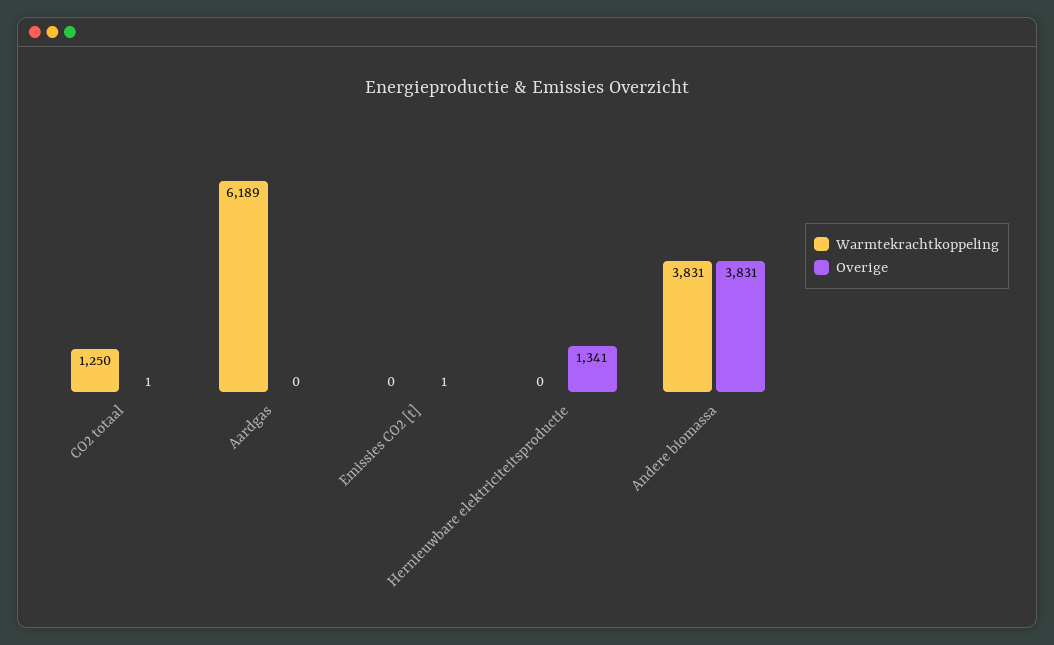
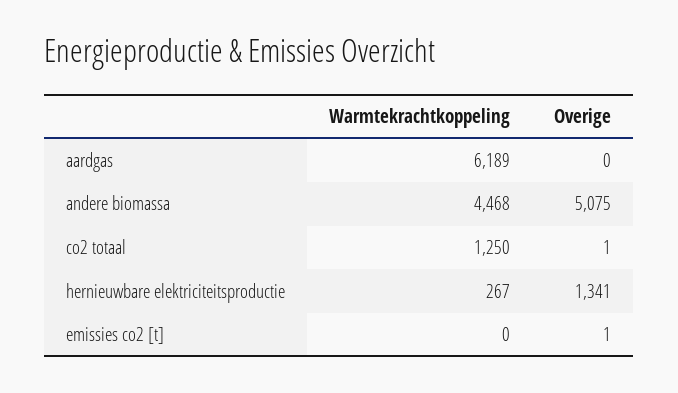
  {
    "Warmtekrachtkoppeling": {
      "CO2 totaal": 1250,
      "Aardgas": 6189,
      "Emissies CO2 [t]": 0,
-     "Hernieuwbare elektriciteitsproductie": 0,
+     "Hernieuwbare elektriciteitsproductie": 267,
-     "Andere biomassa": 3831
+     "Andere biomassa": 4468
    },
    "Overige": {
      "CO2 totaal": 1,
      "Aardgas": 0,
      "Emissies CO2 [t]": 1,
      "Hernieuwbare elektriciteitsproductie": 1341,
-     "Andere biomassa": 3831
+     "Andere biomassa": 5075
    }
  }

